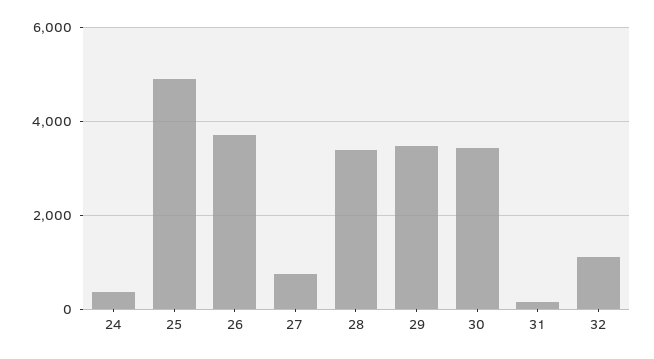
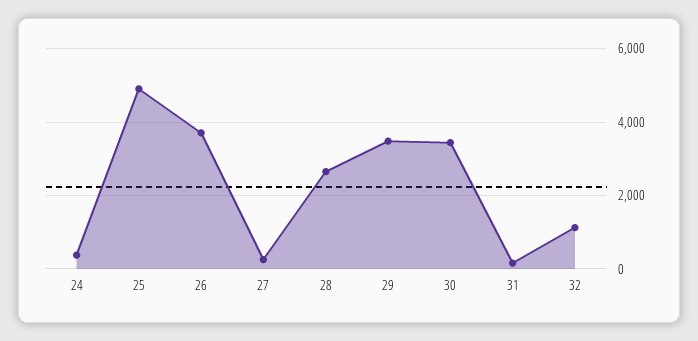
  {
    "24": 400,
    "25": 5000,
    "26": 3800,
-   "27": 800,
+   "27": 200,
-   "28": 3400,
+   "28": 2600,
    "29": 3400,
    "30": 3400,
    "31": 200,
    "32": 1200
  }

